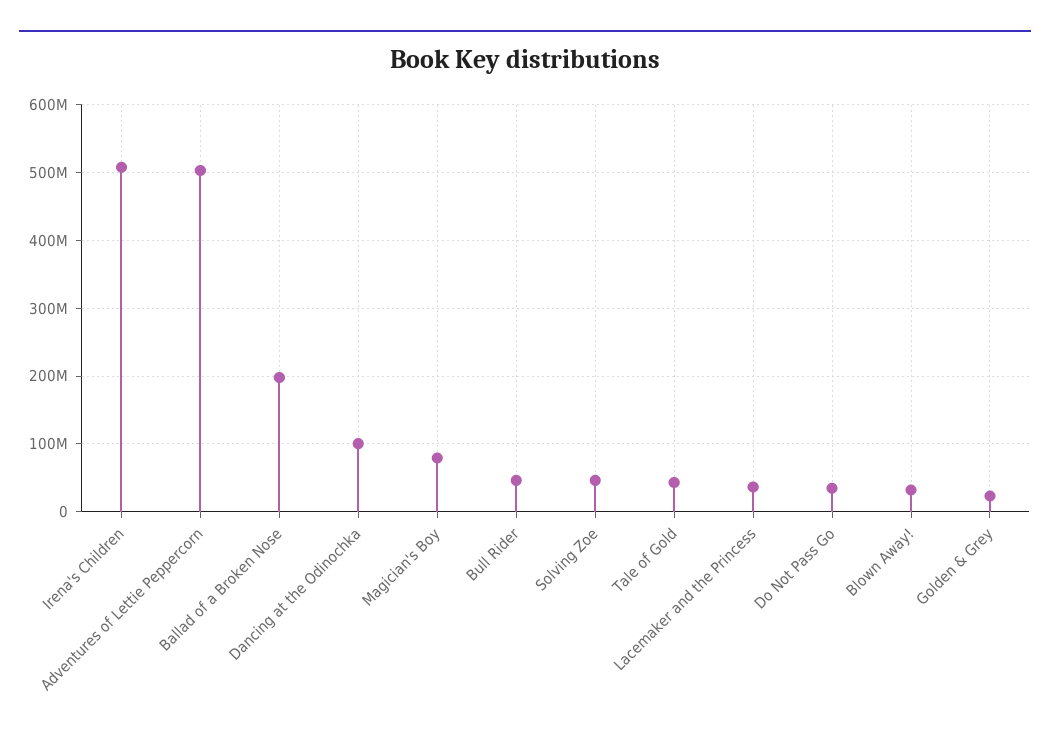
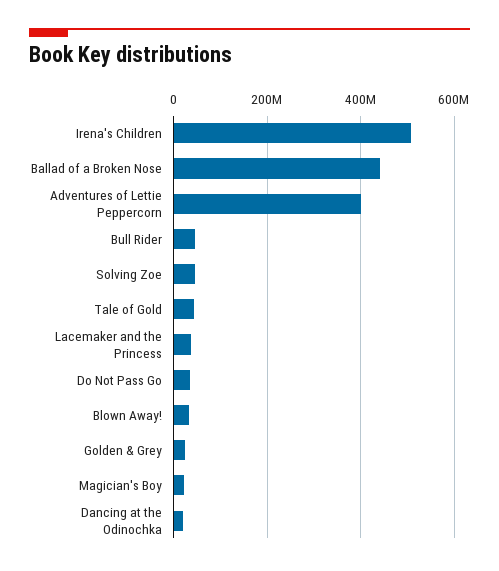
  {
    "Irena's Children": 510000000,
-   "Adventures of Lettie Peppercorn": 500000000,
+   "Adventures of Lettie Peppercorn": 400000000,
-   "Ballad of a Broken Nose": 200000000,
+   "Ballad of a Broken Nose": 440000000,
-   "Dancing at the Odinochka": 100000000,
+   "Dancing at the Odinochka": 20000000,
-   "Magician's Boy": 80000000,
+   "Magician's Boy": 20000000,
    "Bull Rider": 50000000,
    "Solving Zoe": 50000000,
    "Tale of Gold": 40000000,
    "Lacemaker and the Princess": 40000000,
    "Do Not Pass Go": 30000000,
    "Blown Away!": 30000000,
    "Golden & Grey": 20000000
  }

